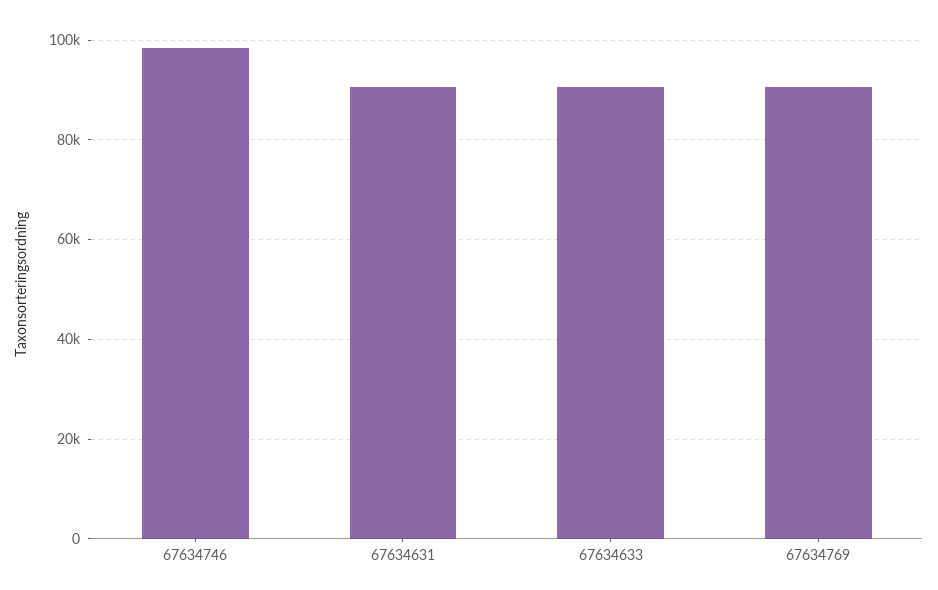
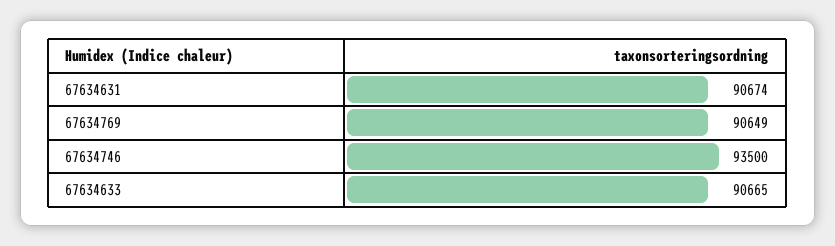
  {
-   "67634746": 98000,
+   "67634746": 93500,
    "67634631": 90674,
    "67634633": 90665,
    "67634769": 90649
  }

